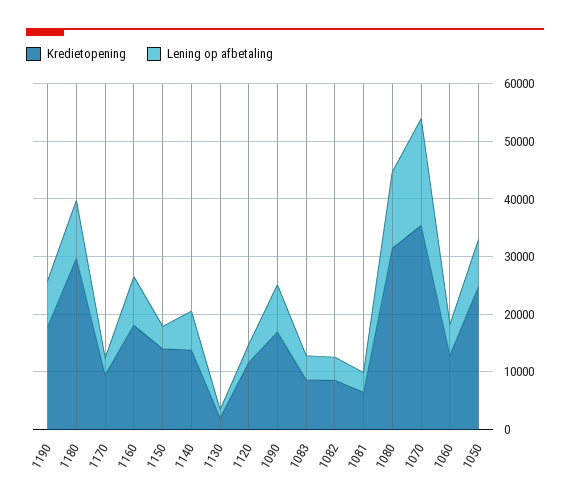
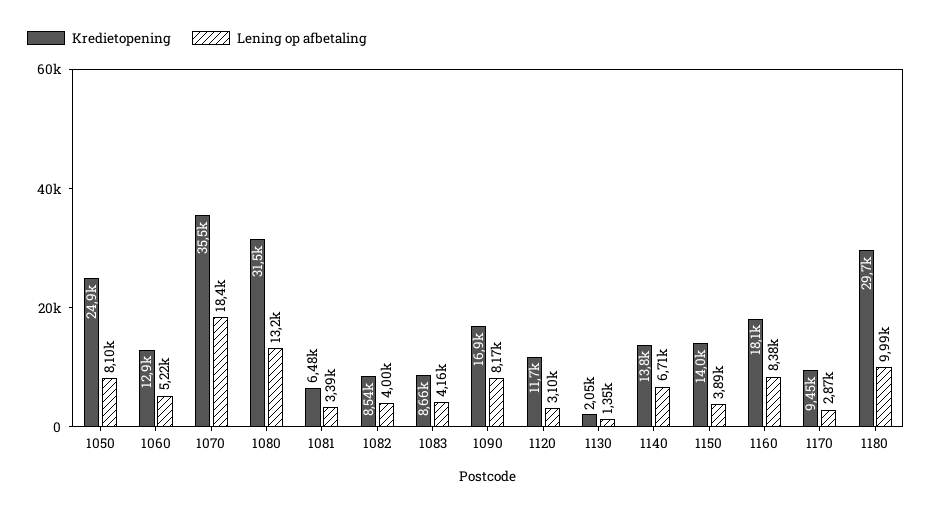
  {
    "Kredietopening": {
-     "1190": 18000,
      "1180": 29700,
      "1170": 9450,
      "1160": 18100,
      "1150": 14000,
      "1140": 13800,
      "1130": 2050,
      "1120": 11700,
      "1090": 16900,
      "1083": 8660,
      "1082": 8540,
      "1081": 6480,
      "1080": 31500,
      "1070": 35500,
      "1060": 12900,
      "1050": 24900
    },
    "Lening op afbetaling": {
-     "1190": 8000,
      "1180": 9990,
      "1170": 2870,
      "1160": 8380,
      "1150": 3890,
      "1140": 6710,
      "1130": 1350,
      "1120": 3100,
      "1090": 8170,
      "1083": 4160,
      "1082": 4000,
      "1081": 3390,
      "1080": 13200,
      "1070": 18400,
      "1060": 5220,
      "1050": 8100
    }
  }

